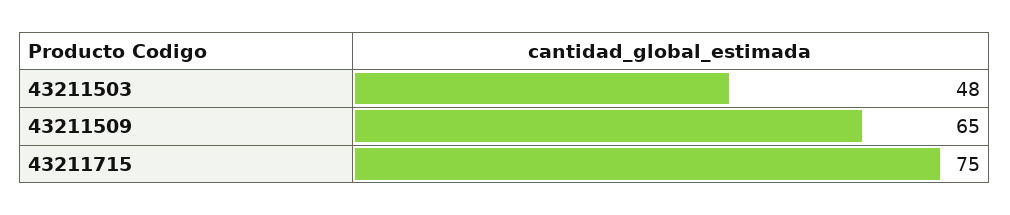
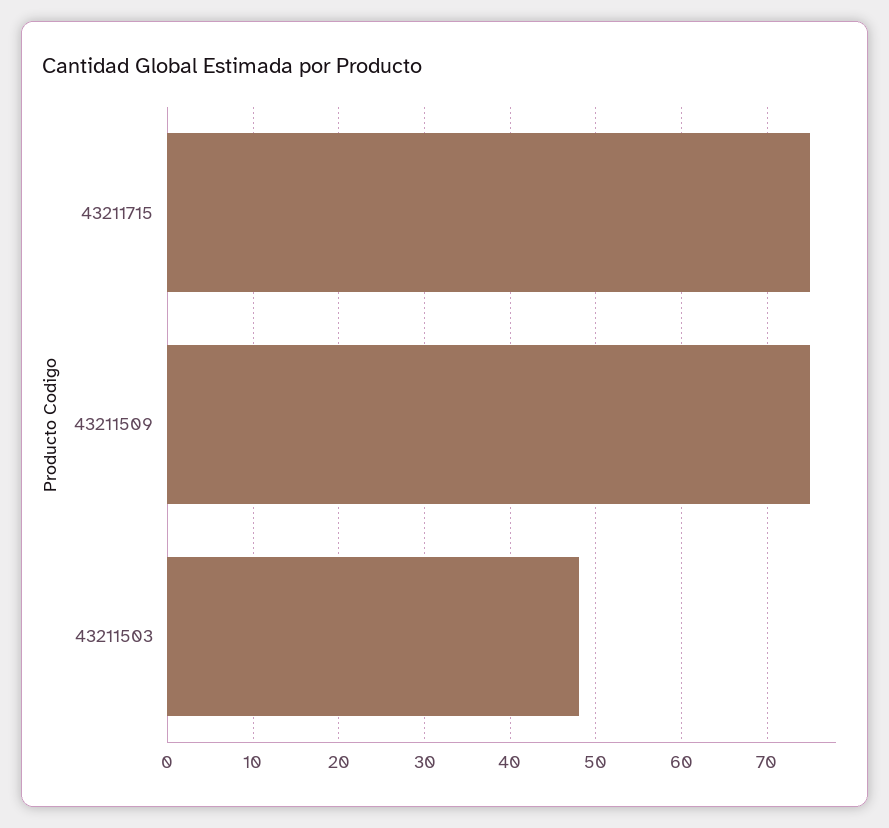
  {
    "43211503": 48,
-   "43211509": 65,
+   "43211509": 75,
    "43211715": 75
  }

